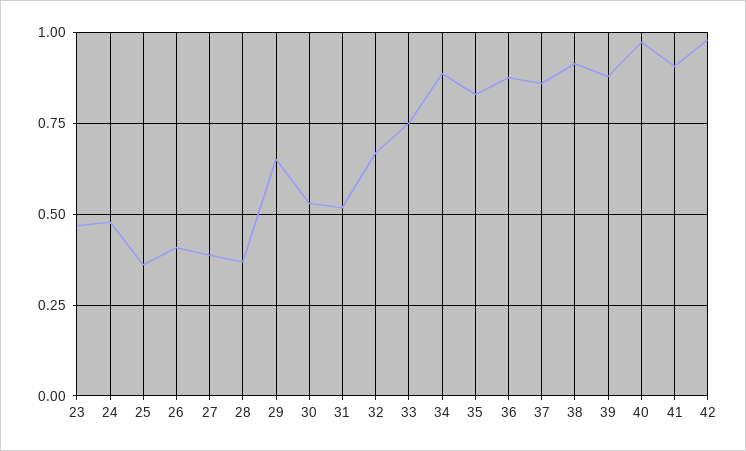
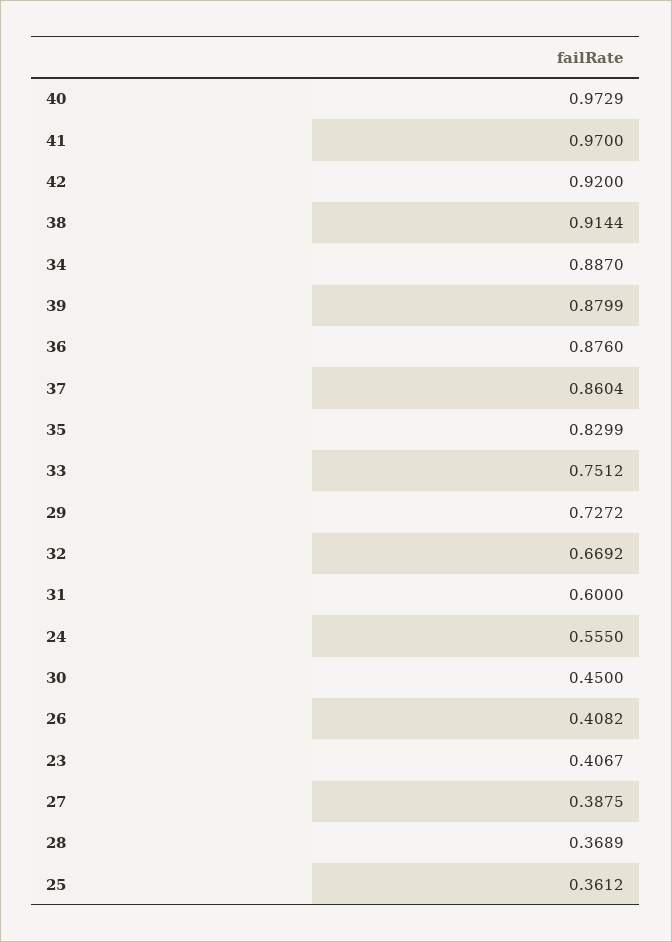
  {
-   "23": 0.475,
+   "23": 0.4067,
-   "24": 0.475,
+   "24": 0.555,
    "25": 0.3612,
    "26": 0.4082,
    "27": 0.3875,
    "28": 0.3689,
-   "29": 0.65,
+   "29": 0.7272,
-   "30": 0.525,
+   "30": 0.45,
-   "31": 0.525,
+   "31": 0.6,
    "32": 0.6692,
    "33": 0.7512,
    "34": 0.887,
    "35": 0.8299,
    "36": 0.876,
    "37": 0.8604,
    "38": 0.9144,
    "39": 0.8799,
    "40": 0.9729,
-   "41": 0.9,
+   "41": 0.97,
-   "42": 0.975
+   "42": 0.92
  }

